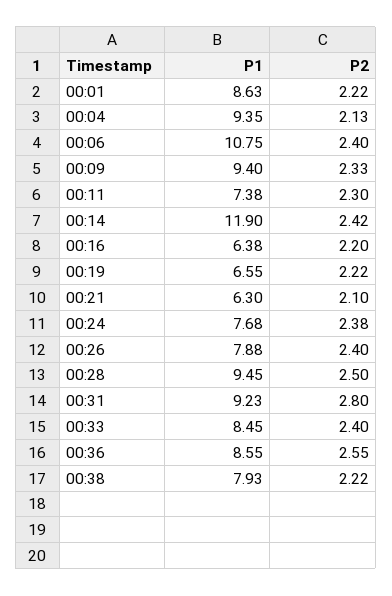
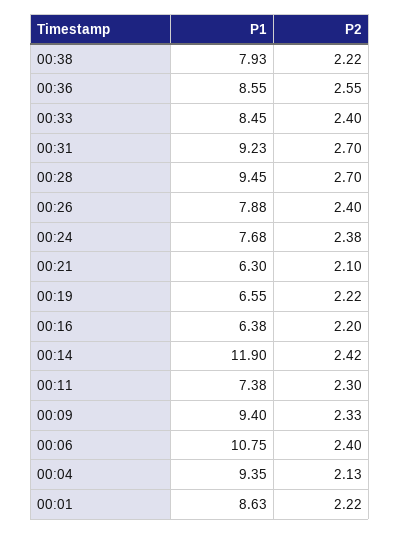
  {
    "P1": {
      "00:01": 8.63,
      "00:04": 9.35,
      "00:06": 10.75,
      "00:09": 9.4,
      "00:11": 7.38,
      "00:14": 11.9,
      "00:16": 6.38,
      "00:19": 6.55,
      "00:21": 6.3,
      "00:24": 7.68,
      "00:26": 7.88,
      "00:28": 9.45,
      "00:31": 9.23,
      "00:33": 8.45,
      "00:36": 8.55,
      "00:38": 7.93
    },
    "P2": {
      "00:01": 2.22,
      "00:04": 2.13,
      "00:06": 2.4,
      "00:09": 2.33,
      "00:11": 2.3,
      "00:14": 2.42,
      "00:16": 2.2,
      "00:19": 2.22,
      "00:21": 2.1,
      "00:24": 2.38,
      "00:26": 2.4,
-     "00:28": 2.5,
+     "00:28": 2.7,
-     "00:31": 2.8,
+     "00:31": 2.7,
      "00:33": 2.4,
      "00:36": 2.55,
      "00:38": 2.22
    }
  }

